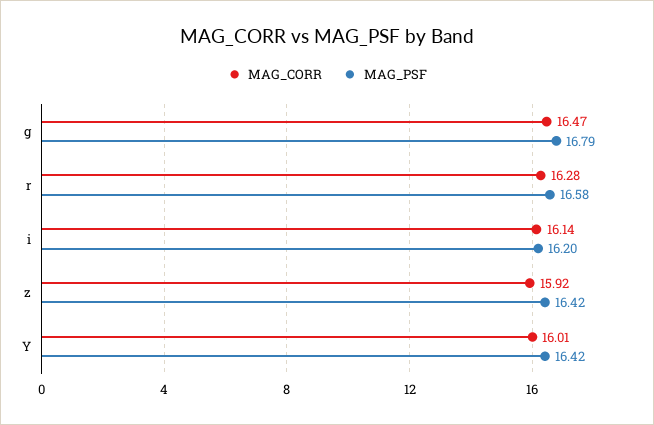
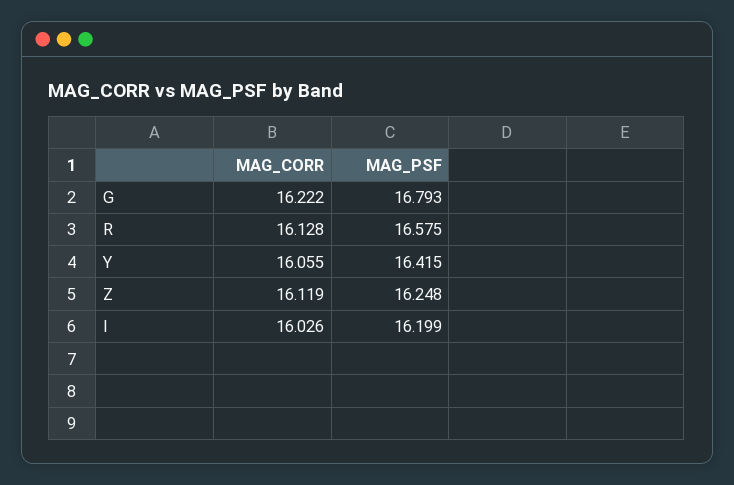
  {
    "MAG_CORR": {
-     "g": 16.47,
+     "g": 16.222,
-     "r": 16.28,
+     "r": 16.128,
-     "i": 16.14,
+     "i": 16.026,
-     "z": 15.92,
+     "z": 16.119,
-     "Y": 16.01
+     "Y": 16.055
    },
    "MAG_PSF": {
      "g": 16.793,
      "r": 16.575,
      "i": 16.199,
-     "z": 16.42,
+     "z": 16.248,
      "Y": 16.415
    }
  }

